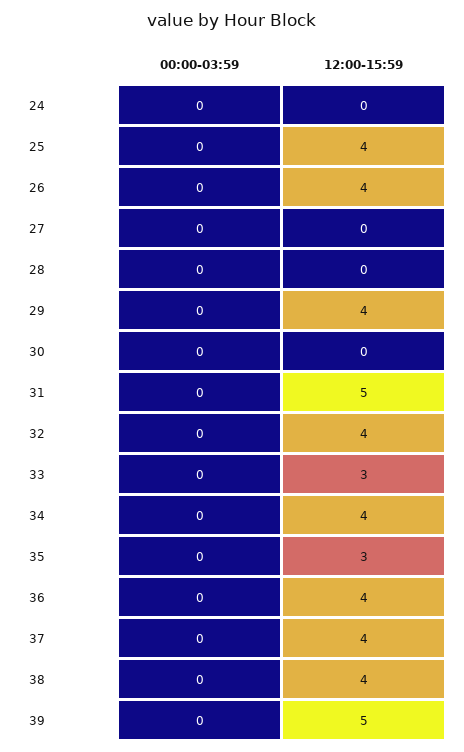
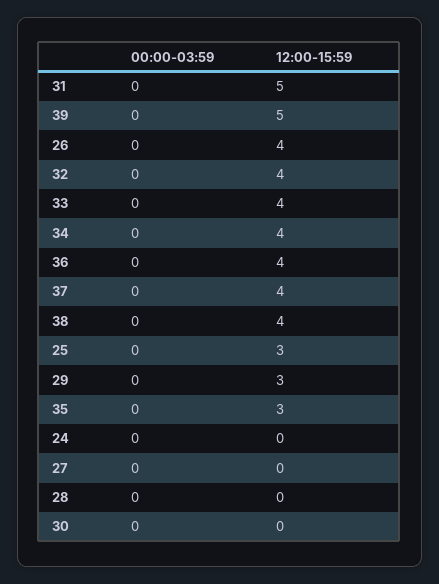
  {
    "00:00-03:59": {
      "24": 0,
      "25": 0,
      "26": 0,
      "27": 0,
      "28": 0,
      "29": 0,
      "30": 0,
      "31": 0,
      "32": 0,
      "33": 0,
      "34": 0,
      "35": 0,
      "36": 0,
      "37": 0,
      "38": 0,
      "39": 0
    },
    "12:00-15:59": {
      "24": 0,
-     "25": 4,
+     "25": 3,
      "26": 4,
      "27": 0,
      "28": 0,
-     "29": 4,
+     "29": 3,
      "30": 0,
      "31": 5,
      "32": 4,
-     "33": 3,
+     "33": 4,
      "34": 4,
      "35": 3,
      "36": 4,
      "37": 4,
      "38": 4,
      "39": 5
    }
  }

